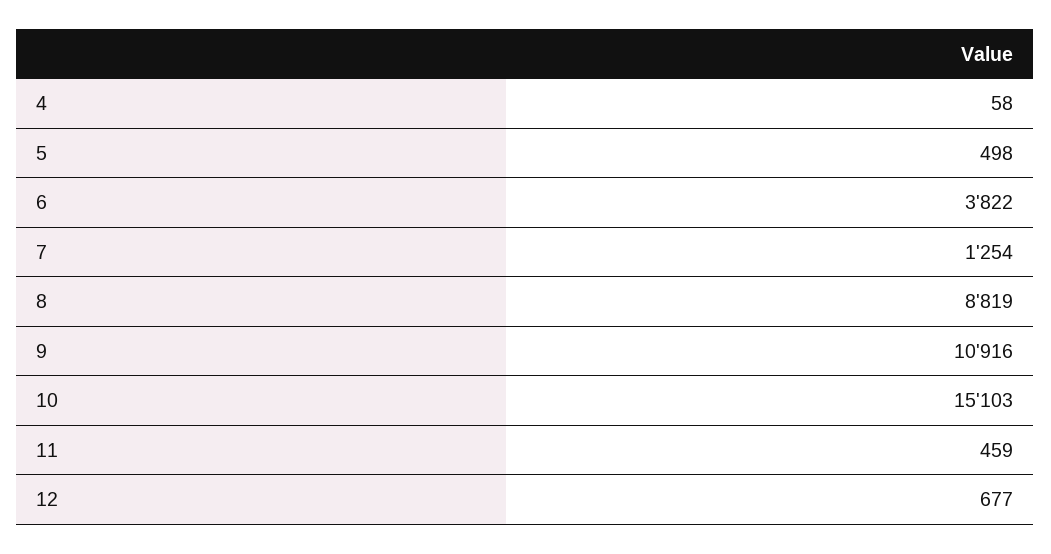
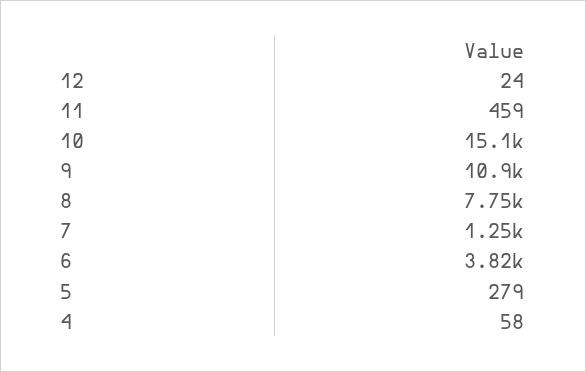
  {
    "4": 58,
-   "5": 498,
+   "5": 279,
    "6": 3822,
    "7": 1254,
-   "8": 8819,
+   "8": 7750,
    "9": 10916,
    "10": 15103,
    "11": 459,
-   "12": 677
+   "12": 24
  }

